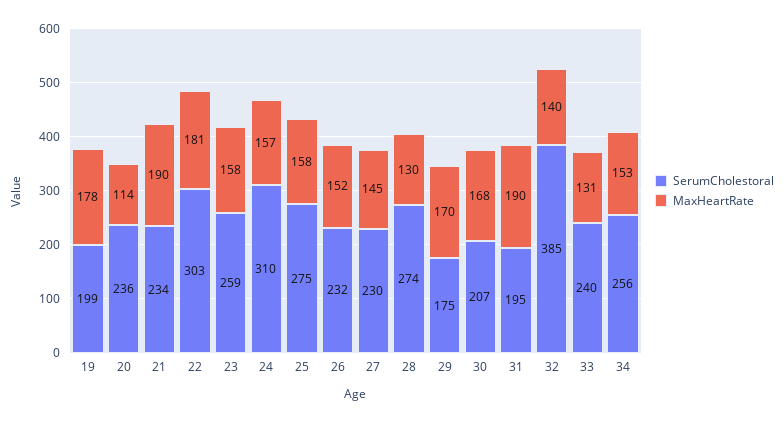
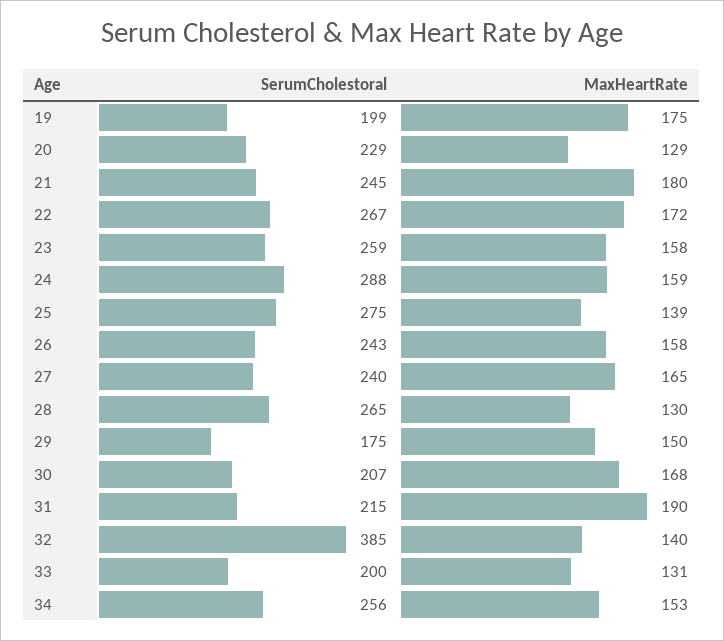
  {
    "SerumCholestoral": {
      "19": 199,
-     "20": 236,
+     "20": 229,
-     "21": 234,
+     "21": 245,
-     "22": 303,
+     "22": 267,
      "23": 259,
-     "24": 310,
+     "24": 288,
      "25": 275,
-     "26": 232,
+     "26": 243,
-     "27": 230,
+     "27": 240,
-     "28": 274,
+     "28": 265,
      "29": 175,
      "30": 207,
-     "31": 195,
+     "31": 215,
      "32": 385,
-     "33": 240,
+     "33": 200,
      "34": 256
    },
    "MaxHeartRate": {
-     "19": 178,
+     "19": 175,
-     "20": 114,
+     "20": 129,
-     "21": 190,
+     "21": 180,
-     "22": 181,
+     "22": 172,
      "23": 158,
-     "24": 157,
+     "24": 159,
-     "25": 158,
+     "25": 139,
-     "26": 152,
+     "26": 158,
-     "27": 145,
+     "27": 165,
      "28": 130,
-     "29": 170,
+     "29": 150,
      "30": 168,
      "31": 190,
      "32": 140,
      "33": 131,
      "34": 153
    }
  }

